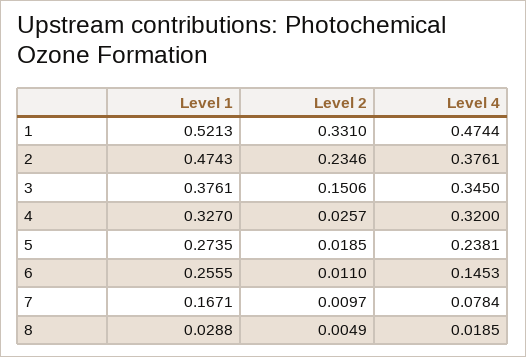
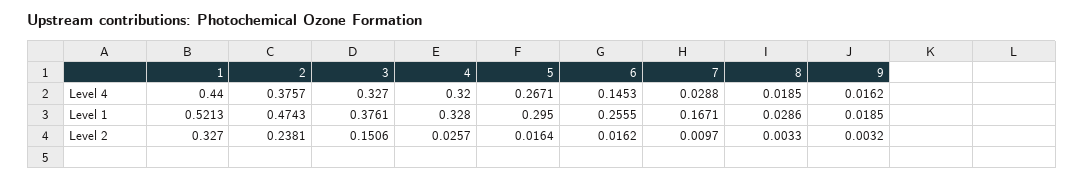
  {
    "Level 1": {
      "1": 0.5213,
      "2": 0.4743,
      "3": 0.3761,
-     "4": 0.327,
+     "4": 0.328,
-     "5": 0.2735,
+     "5": 0.295,
      "6": 0.2555,
      "7": 0.1671,
-     "8": 0.0288
+     "8": 0.0286,
+     "9": 0.0185
    },
    "Level 2": {
-     "1": 0.331,
+     "1": 0.327,
-     "2": 0.2346,
+     "2": 0.2381,
      "3": 0.1506,
      "4": 0.0257,
-     "5": 0.0185,
+     "5": 0.0164,
-     "6": 0.011,
+     "6": 0.0162,
      "7": 0.0097,
-     "8": 0.0049
+     "8": 0.0033,
+     "9": 0.0032
    },
    "Level 4": {
-     "1": 0.4744,
+     "1": 0.44,
-     "2": 0.3761,
+     "2": 0.3757,
-     "3": 0.345,
+     "3": 0.327,
      "4": 0.32,
-     "5": 0.2381,
+     "5": 0.2671,
      "6": 0.1453,
-     "7": 0.0784,
+     "7": 0.0288,
-     "8": 0.0185
+     "8": 0.0185,
+     "9": 0.0162
    }
  }

